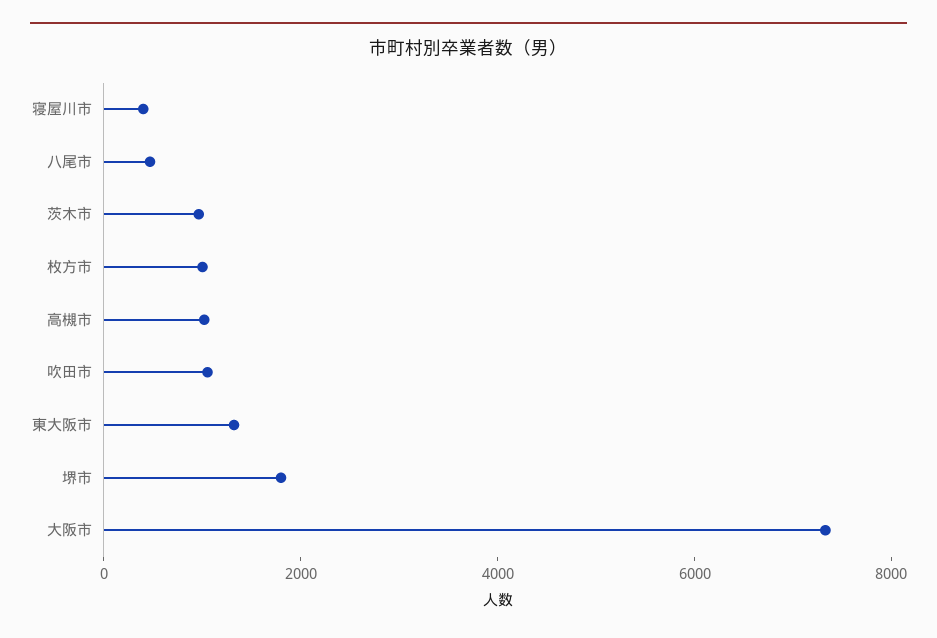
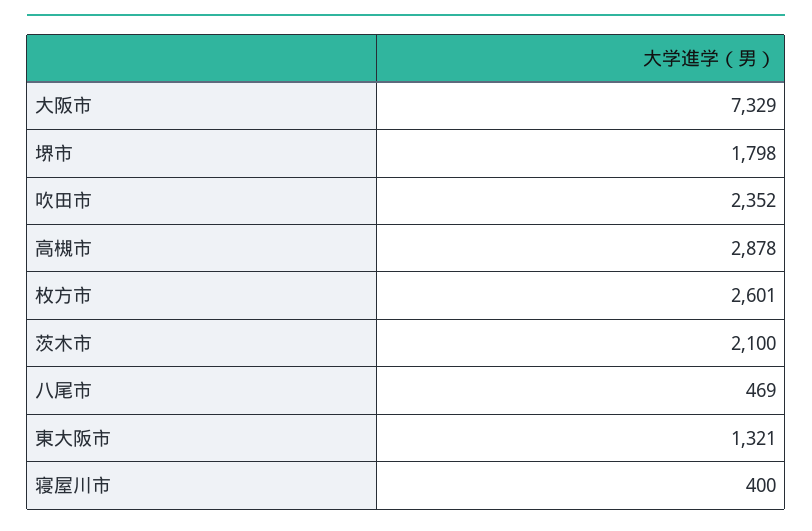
  {
    "寝屋川市": 400,
    "八尾市": 469,
-   "茨木市": 1000,
+   "茨木市": 2100,
-   "枚方市": 1000,
+   "枚方市": 2601,
-   "高槻市": 1000,
+   "高槻市": 2878,
-   "吹田市": 1000,
+   "吹田市": 2352,
    "東大阪市": 1321,
    "堺市": 1798,
    "大阪市": 7329
  }

